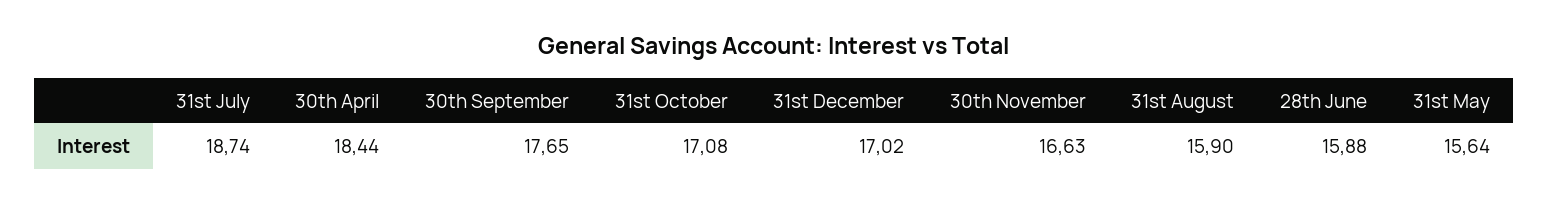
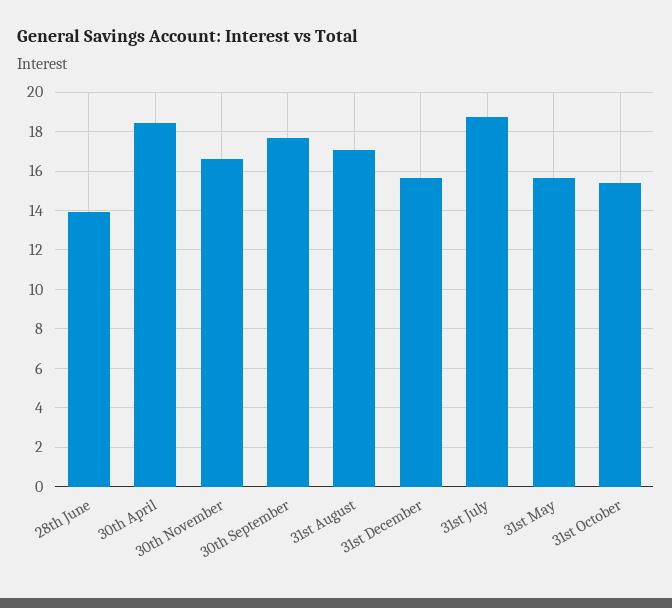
  {
    "31st July": 18.74,
    "30th April": 18.44,
    "30th September": 17.65,
-   "31st October": 17.08,
+   "31st October": 15.5,
-   "31st December": 17.02,
+   "31st December": 15.5,
    "30th November": 16.63,
-   "31st August": 15.9,
+   "31st August": 17,
-   "28th June": 15.88,
+   "28th June": 14,
    "31st May": 15.64
  }

